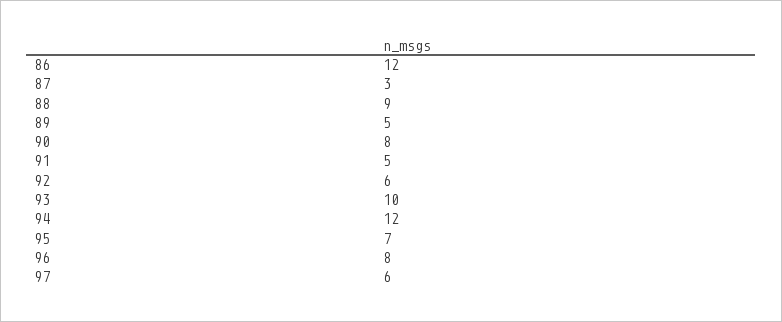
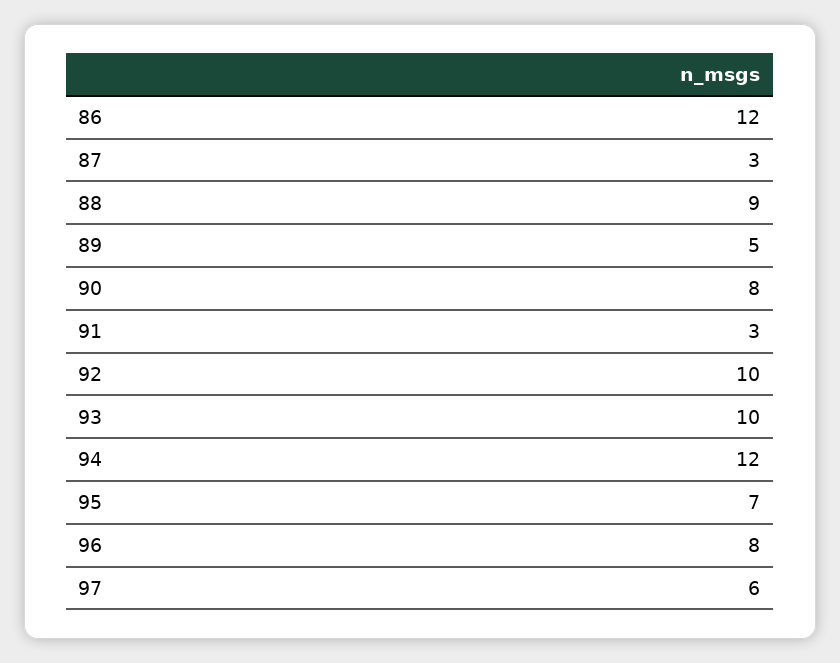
  {
    "86": 12,
    "87": 3,
    "88": 9,
    "89": 5,
    "90": 8,
-   "91": 5,
+   "91": 3,
-   "92": 6,
+   "92": 10,
    "93": 10,
    "94": 12,
    "95": 7,
    "96": 8,
    "97": 6
  }

